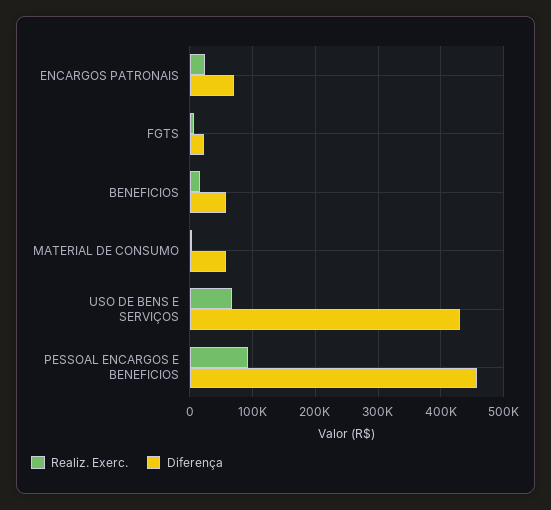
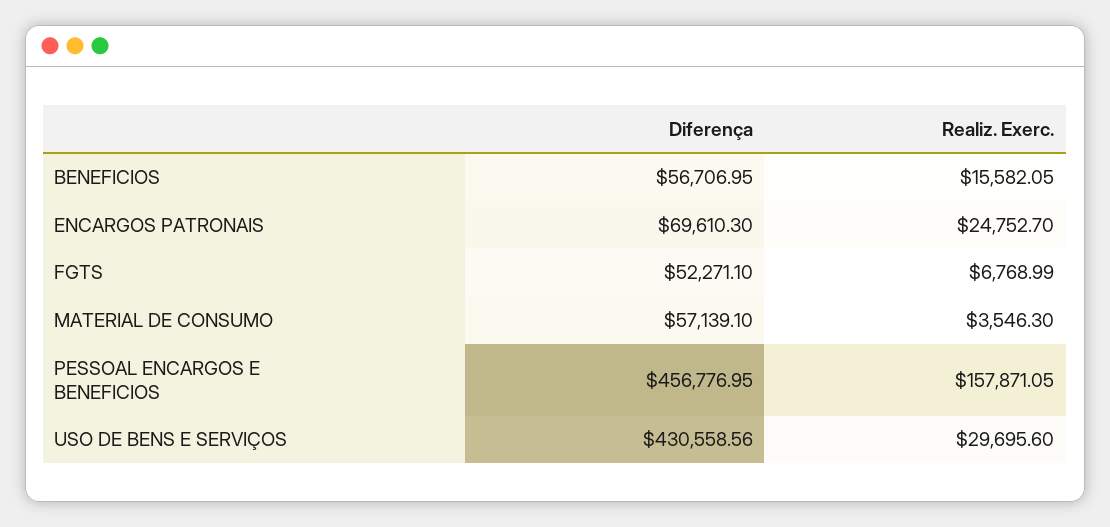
  {
    "Realiz. Exerc.": {
      "ENCARGOS PATRONAIS": 24752.7,
      "FGTS": 6768.99,
      "BENEFICIOS": 15582.05,
      "MATERIAL DE CONSUMO": 3546.3,
-     "USO DE BENS E SERVIÇOS": 70000,
+     "USO DE BENS E SERVIÇOS": 29695.6,
-     "PESSOAL ENCARGOS E BENEFICIOS": 90000
+     "PESSOAL ENCARGOS E BENEFICIOS": 157871.05
    },
    "Diferença": {
      "ENCARGOS PATRONAIS": 69610.3,
-     "FGTS": 20000,
+     "FGTS": 52271.1,
      "BENEFICIOS": 56706.95,
      "MATERIAL DE CONSUMO": 57139.1,
      "USO DE BENS E SERVIÇOS": 430558.56,
      "PESSOAL ENCARGOS E BENEFICIOS": 456776.95
    }
  }

